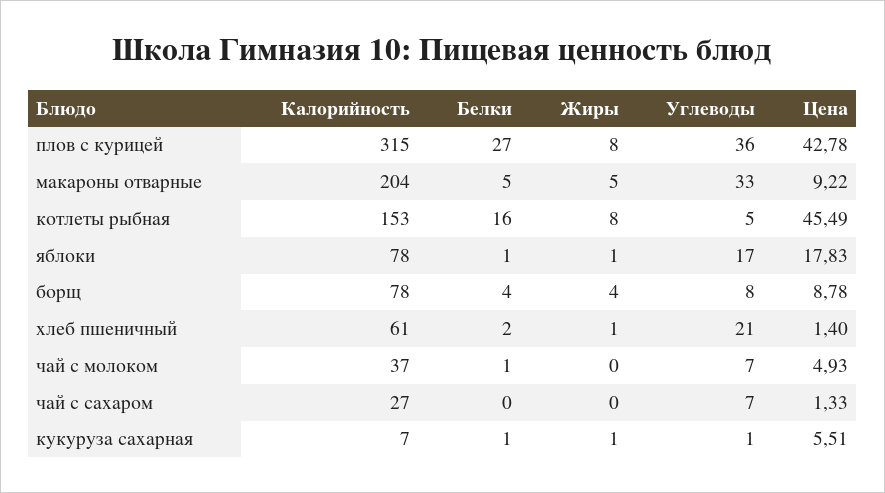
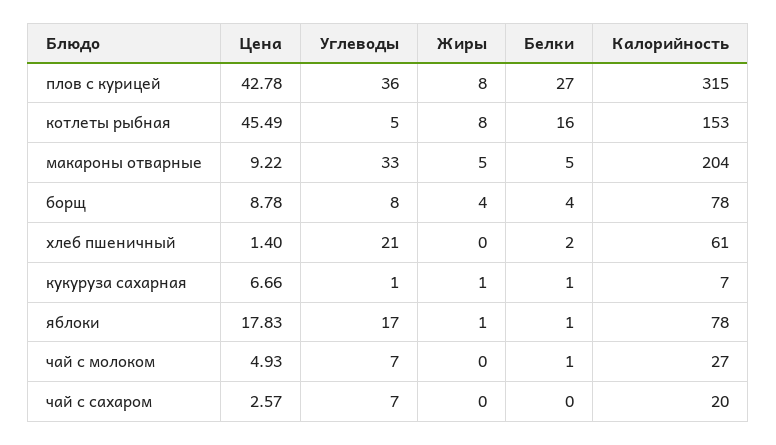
  {
    "Калорийность": {
      "плов с курицей": 315,
      "макароны отварные": 204,
      "котлеты рыбная": 153,
      "яблоки": 78,
      "борщ": 78,
      "хлеб пшеничный": 61,
-     "чай с молоком": 37,
+     "чай с молоком": 27,
-     "чай с сахаром": 27,
+     "чай с сахаром": 20,
      "кукуруза сахарная": 7
    },
    "Белки": {
      "плов с курицей": 27,
      "макароны отварные": 5,
      "котлеты рыбная": 16,
      "яблоки": 1,
      "борщ": 4,
      "хлеб пшеничный": 2,
      "чай с молоком": 1,
      "чай с сахаром": 0,
      "кукуруза сахарная": 1
    },
    "Жиры": {
      "плов с курицей": 8,
      "макароны отварные": 5,
      "котлеты рыбная": 8,
      "яблоки": 1,
      "борщ": 4,
-     "хлеб пшеничный": 1,
+     "хлеб пшеничный": 0,
      "чай с молоком": 0,
      "чай с сахаром": 0,
      "кукуруза сахарная": 1
    },
    "Углеводы": {
      "плов с курицей": 36,
      "макароны отварные": 33,
      "котлеты рыбная": 5,
      "яблоки": 17,
      "борщ": 8,
      "хлеб пшеничный": 21,
      "чай с молоком": 7,
      "чай с сахаром": 7,
      "кукуруза сахарная": 1
    },
    "Цена": {
      "плов с курицей": 42.78,
      "макароны отварные": 9.22,
      "котлеты рыбная": 45.49,
      "яблоки": 17.83,
      "борщ": 8.78,
      "хлеб пшеничный": 1.4,
      "чай с молоком": 4.93,
-     "чай с сахаром": 1.33,
+     "чай с сахаром": 2.57,
-     "кукуруза сахарная": 5.51
+     "кукуруза сахарная": 6.66
    }
  }

